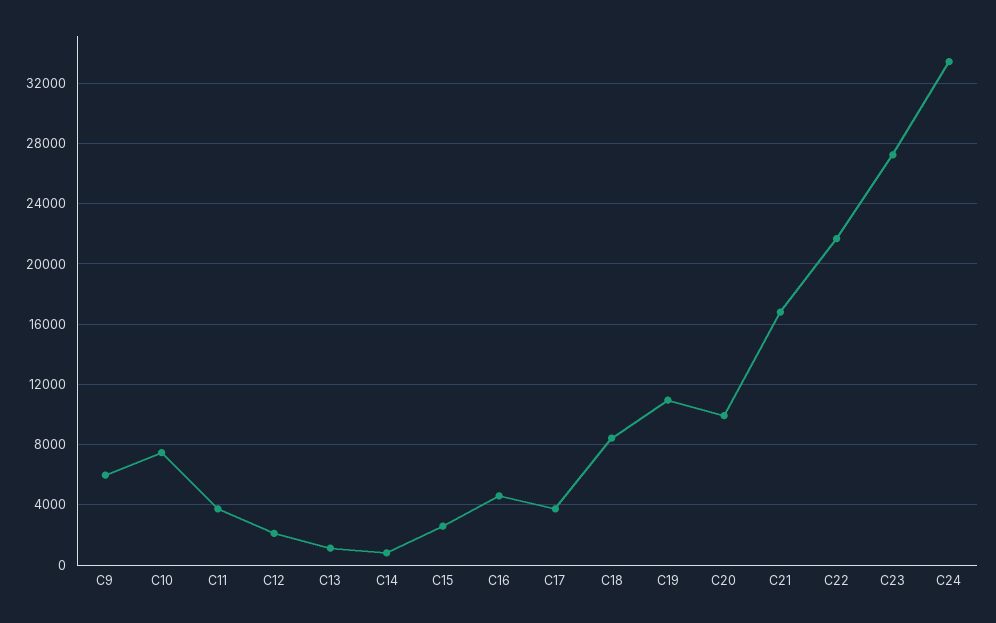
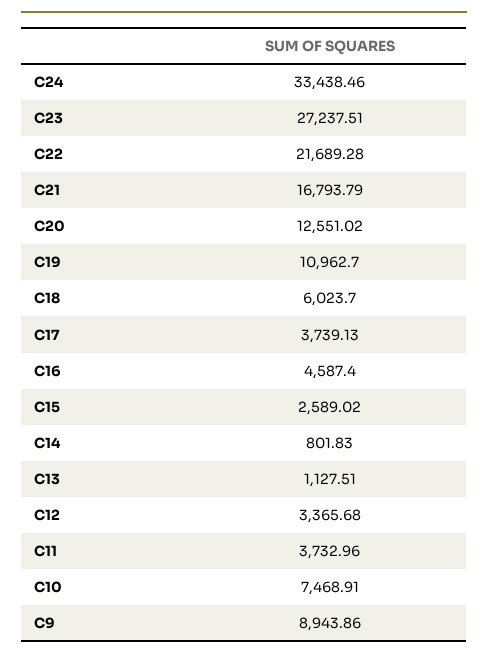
  {
-   "C9": 6000,
+   "C9": 8943.86,
    "C10": 7468.91,
    "C11": 3732.96,
-   "C12": 2000,
+   "C12": 3365.68,
    "C13": 1127.51,
    "C14": 801.83,
    "C15": 2589.02,
    "C16": 4587.4,
    "C17": 3739.13,
-   "C18": 8500,
+   "C18": 6023.7,
    "C19": 10962.7,
-   "C20": 10000,
+   "C20": 12551.02,
    "C21": 16793.79,
    "C22": 21689.28,
    "C23": 27237.51,
    "C24": 33438.46
  }

